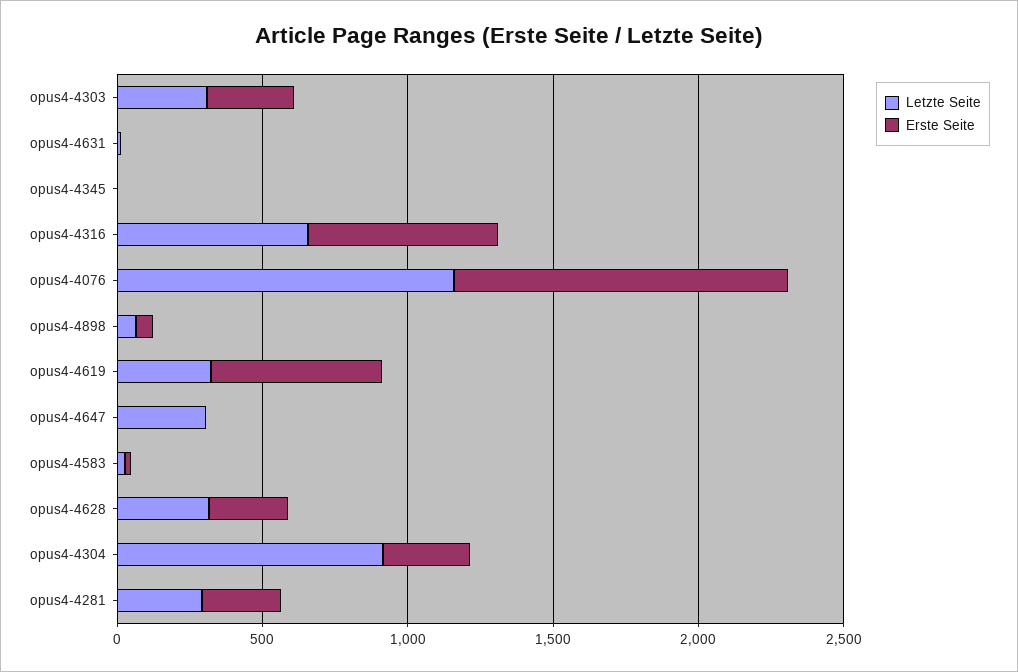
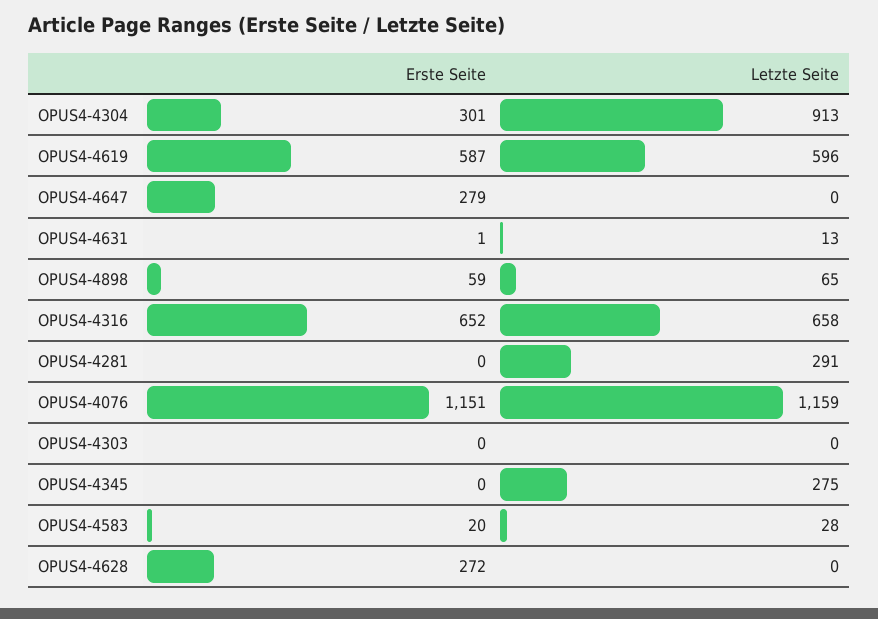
  {
    "Letzte Seite": {
-     "opus4-4303": 300,
+     "opus4-4303": 0,
      "opus4-4631": 13,
-     "opus4-4345": 0,
+     "opus4-4345": 275,
      "opus4-4316": 658,
      "opus4-4076": 1159,
      "opus4-4898": 65,
-     "opus4-4619": 300,
+     "opus4-4619": 596,
-     "opus4-4647": 300,
+     "opus4-4647": 0,
      "opus4-4583": 28,
-     "opus4-4628": 300,
+     "opus4-4628": 0,
      "opus4-4304": 913,
      "opus4-4281": 291
    },
    "Erste Seite": {
-     "opus4-4303": 300,
+     "opus4-4303": 0,
      "opus4-4631": 1,
      "opus4-4345": 0,
      "opus4-4316": 652,
      "opus4-4076": 1151,
      "opus4-4898": 59,
      "opus4-4619": 587,
-     "opus4-4647": 0,
+     "opus4-4647": 279,
      "opus4-4583": 20,
      "opus4-4628": 272,
      "opus4-4304": 301,
-     "opus4-4281": 300
+     "opus4-4281": 0
    }
  }

